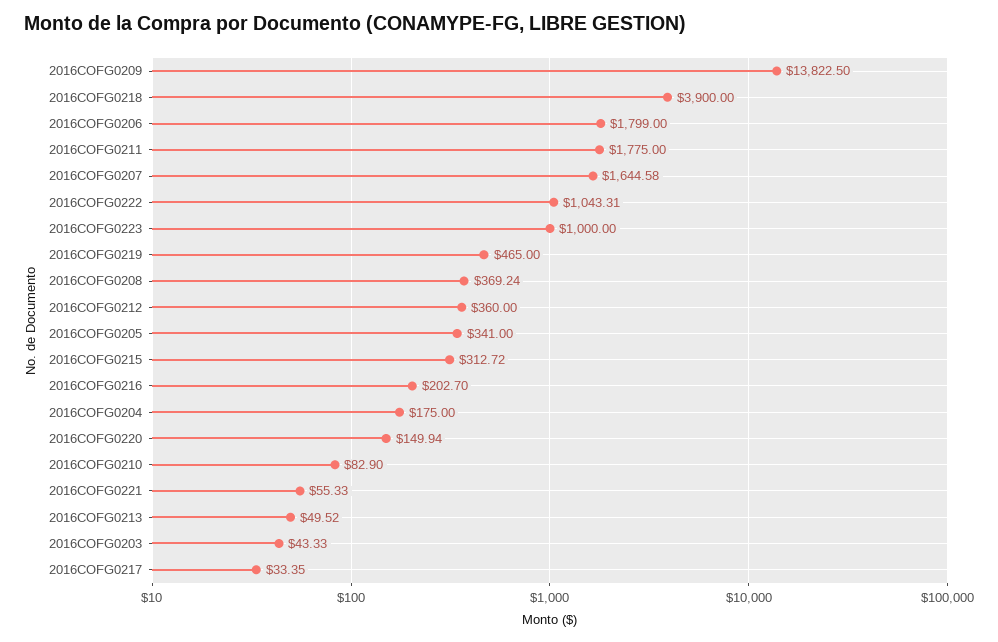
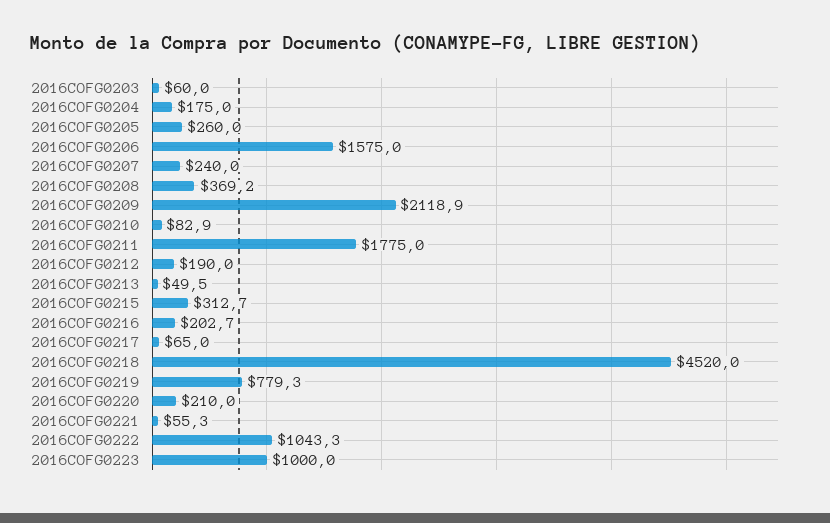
  {
-   "2016COFG0209": 13822.5,
+   "2016COFG0209": 2118.9,
-   "2016COFG0218": 3900,
+   "2016COFG0218": 4520,
-   "2016COFG0206": 1799,
+   "2016COFG0206": 1575,
    "2016COFG0211": 1775,
-   "2016COFG0207": 1644.58,
+   "2016COFG0207": 240,
    "2016COFG0222": 1043.31,
    "2016COFG0223": 1000,
-   "2016COFG0219": 465,
+   "2016COFG0219": 779.3,
    "2016COFG0208": 369.24,
-   "2016COFG0212": 360,
+   "2016COFG0212": 190,
-   "2016COFG0205": 341,
+   "2016COFG0205": 260,
    "2016COFG0215": 312.72,
    "2016COFG0216": 202.7,
    "2016COFG0204": 175,
-   "2016COFG0220": 149.94,
+   "2016COFG0220": 210,
    "2016COFG0210": 82.9,
    "2016COFG0221": 55.33,
    "2016COFG0213": 49.52,
-   "2016COFG0203": 43.33,
+   "2016COFG0203": 60,
-   "2016COFG0217": 33.35
+   "2016COFG0217": 65
  }

